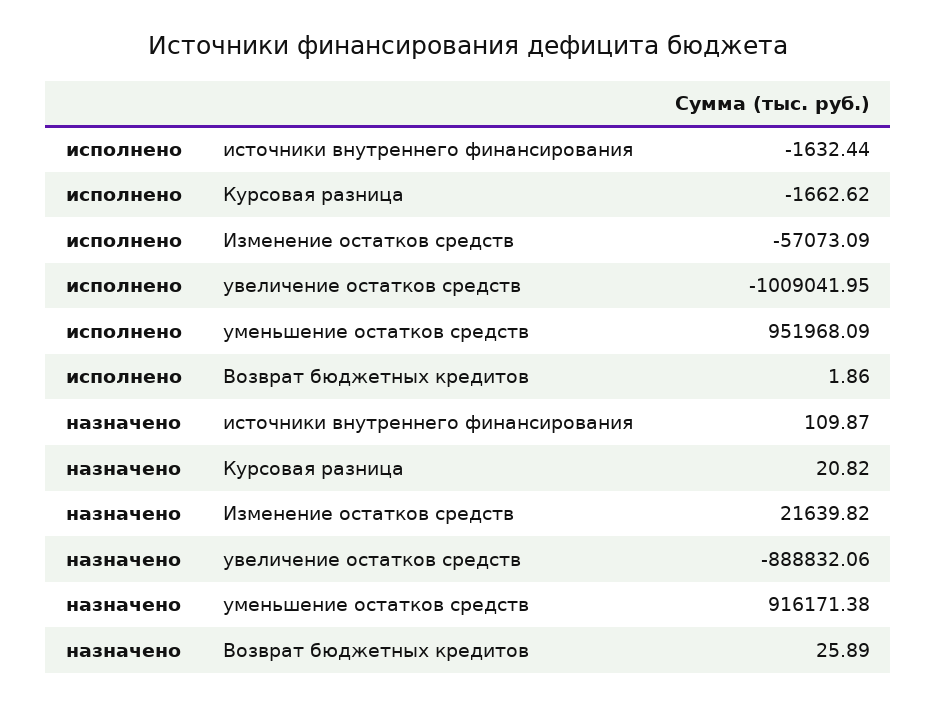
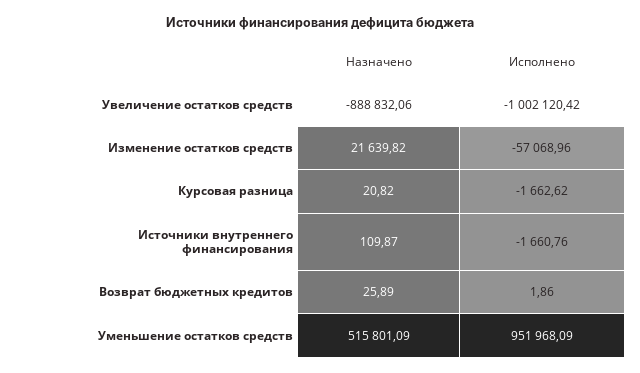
  {
    "исполнено": {
-     "источники внутреннего финансирования": -1632.44,
+     "источники внутреннего финансирования": -1660.76,
      "Курсовая разница": -1662.62,
-     "Изменение остатков средств": -57073.09,
+     "Изменение остатков средств": -57068.96,
-     "увеличение остатков средств": -1009041.95,
+     "увеличение остатков средств": -1002120.42,
      "уменьшение остатков средств": 951968.09,
      "Возврат бюджетных кредитов": 1.86
    },
    "назначено": {
      "источники внутреннего финансирования": 109.87,
      "Курсовая разница": 20.82,
      "Изменение остатков средств": 21639.82,
      "увеличение остатков средств": -888832.06,
-     "уменьшение остатков средств": 916171.38,
+     "уменьшение остатков средств": 515801.09,
      "Возврат бюджетных кредитов": 25.89
    }
  }

